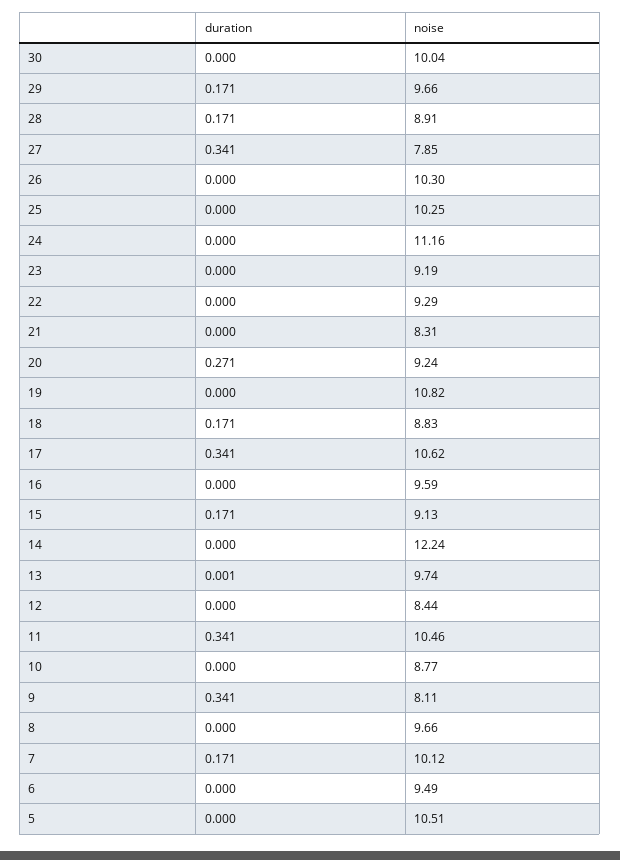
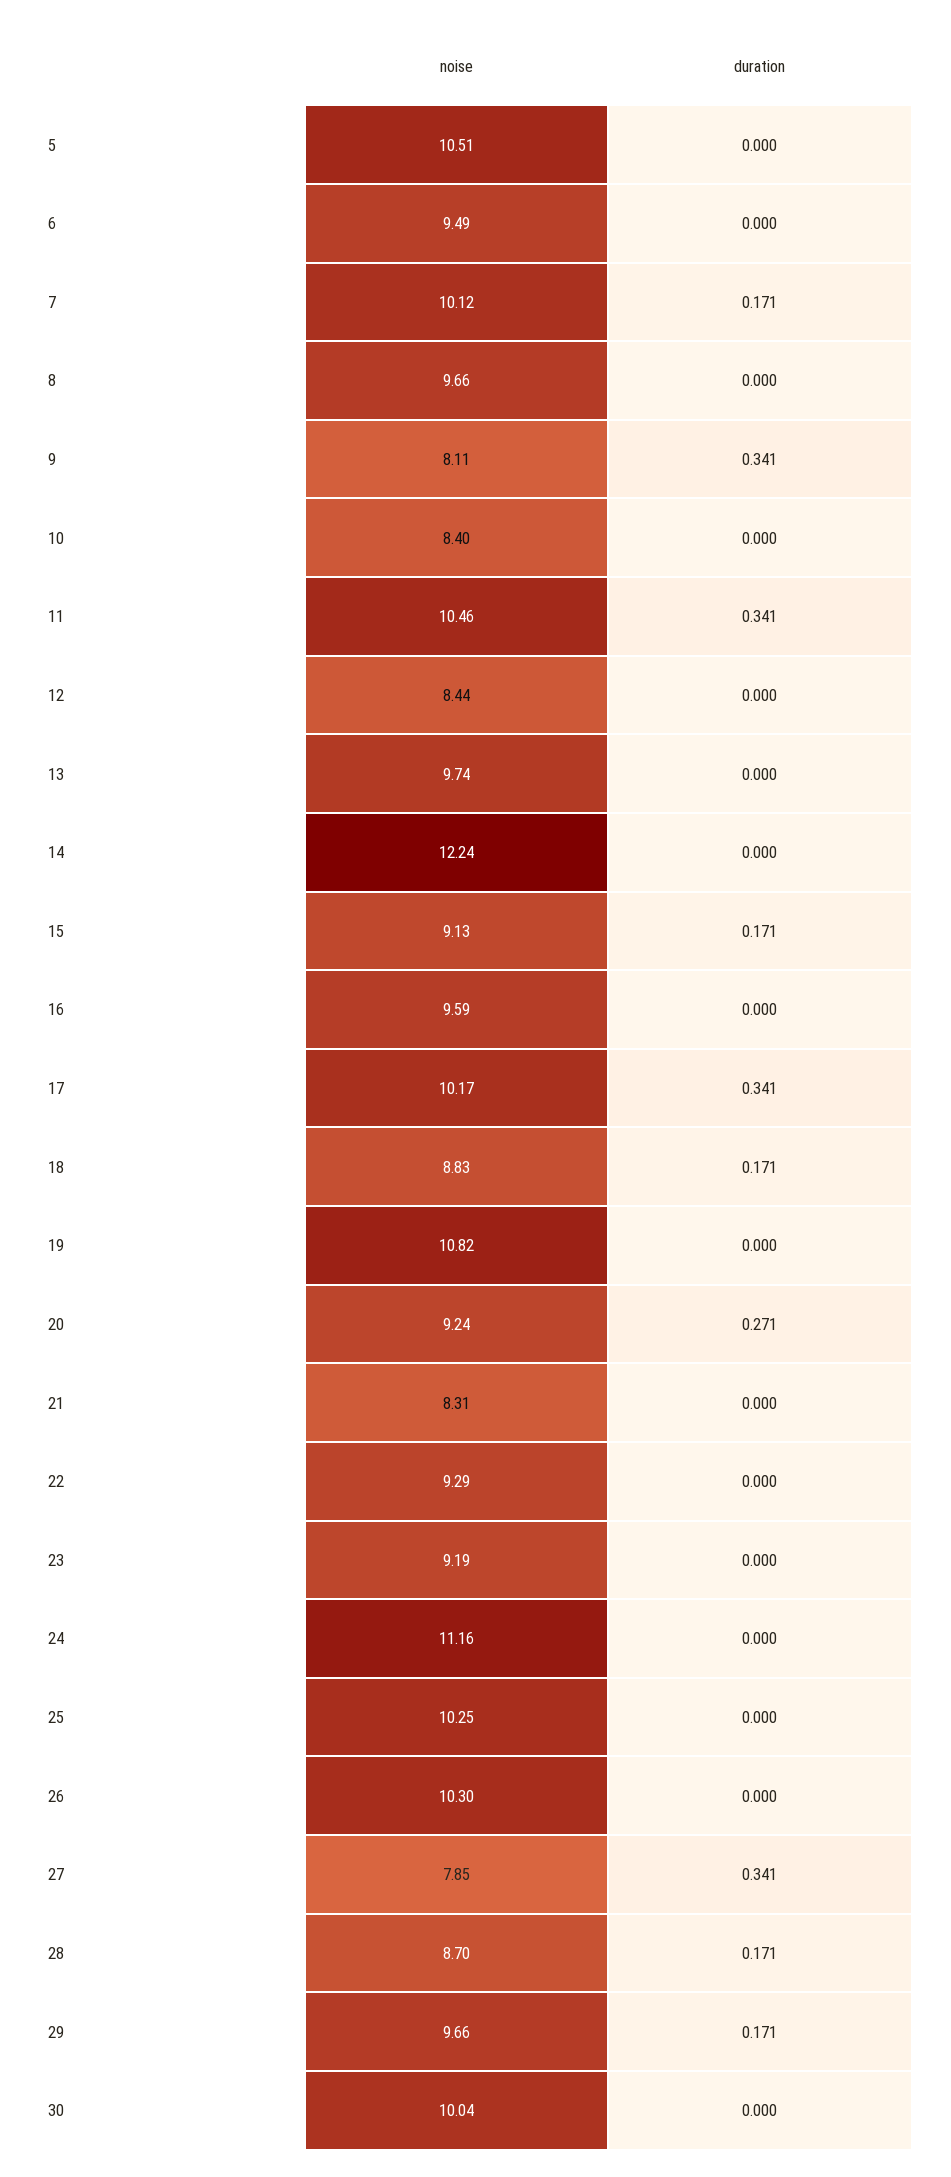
  {
    "duration": {
      "30": 0,
      "29": 0.171,
      "28": 0.171,
      "27": 0.341,
      "26": 0,
      "25": 0,
      "24": 0,
      "23": 0,
      "22": 0,
      "21": 0,
      "20": 0.271,
      "19": 0,
      "18": 0.171,
      "17": 0.341,
      "16": 0,
      "15": 0.171,
      "14": 0,
-     "13": 0.001,
+     "13": 0,
      "12": 0,
      "11": 0.341,
      "10": 0,
      "9": 0.341,
      "8": 0,
      "7": 0.171,
      "6": 0,
      "5": 0
    },
    "noise": {
      "30": 10.04,
      "29": 9.66,
-     "28": 8.91,
+     "28": 8.7,
      "27": 7.85,
      "26": 10.3,
      "25": 10.25,
      "24": 11.16,
      "23": 9.19,
      "22": 9.29,
      "21": 8.31,
      "20": 9.24,
      "19": 10.82,
      "18": 8.83,
-     "17": 10.62,
+     "17": 10.17,
      "16": 9.59,
      "15": 9.13,
      "14": 12.24,
      "13": 9.74,
      "12": 8.44,
      "11": 10.46,
-     "10": 8.77,
+     "10": 8.4,
      "9": 8.11,
      "8": 9.66,
      "7": 10.12,
      "6": 9.49,
      "5": 10.51
    }
  }

